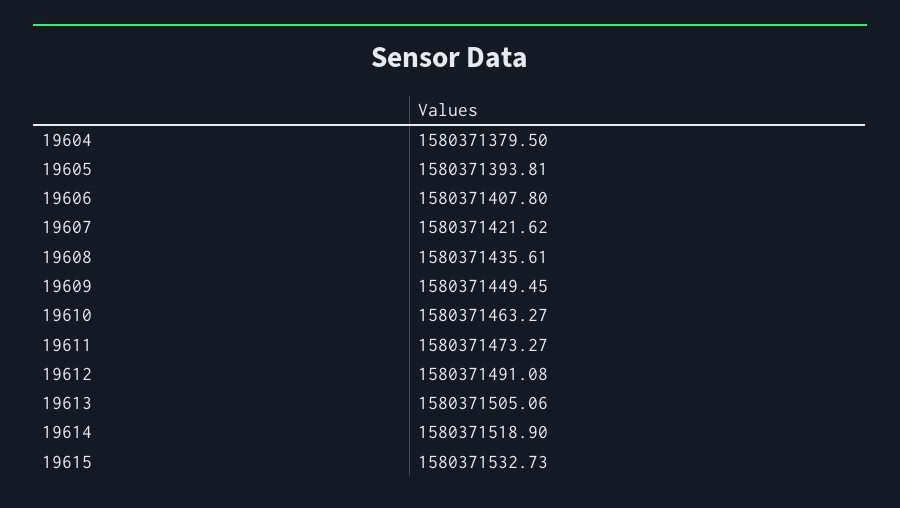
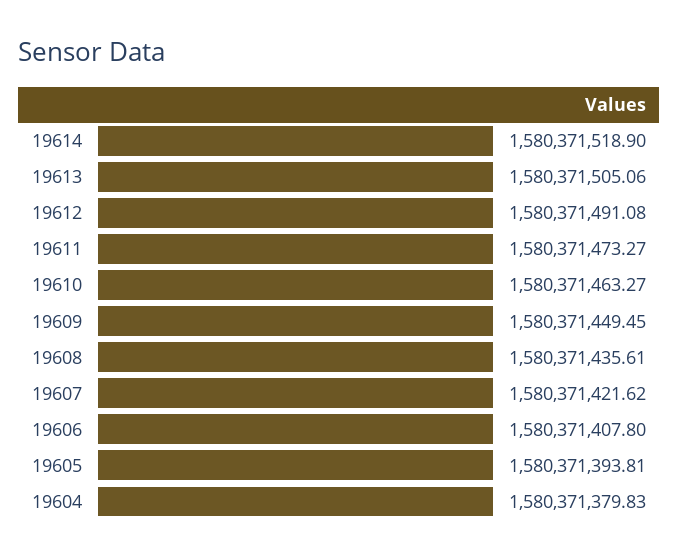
  {
-   "19604": 1580371379.5,
+   "19604": 1580371379.83,
    "19605": 1580371393.81,
    "19606": 1580371407.8,
    "19607": 1580371421.62,
    "19608": 1580371435.61,
    "19609": 1580371449.45,
    "19610": 1580371463.27,
    "19611": 1580371473.27,
    "19612": 1580371491.08,
    "19613": 1580371505.06,
-   "19614": 1580371518.9,
+   "19614": 1580371518.9
-   "19615": 1580371532.73
  }

